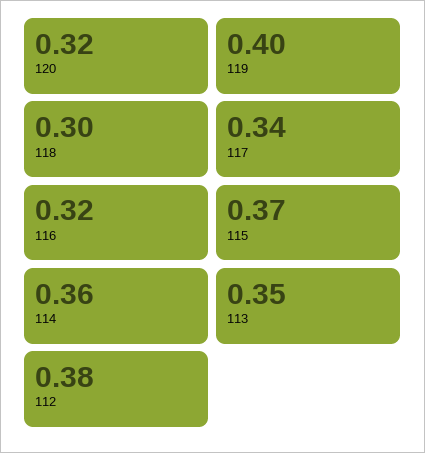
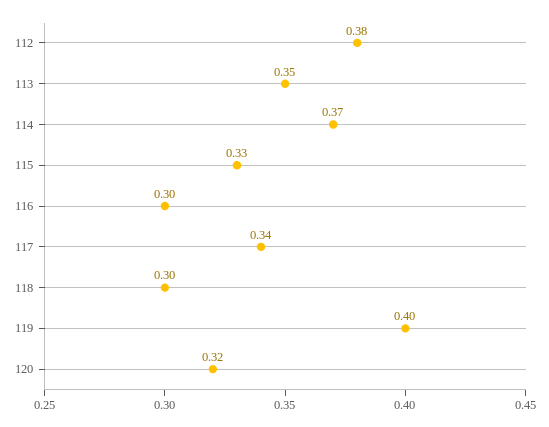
  {
    "120": 0.32,
    "119": 0.4,
    "118": 0.3,
    "117": 0.34,
-   "116": 0.32,
+   "116": 0.3,
-   "115": 0.37,
+   "115": 0.33,
-   "114": 0.36,
+   "114": 0.37,
    "113": 0.35,
    "112": 0.38
  }

